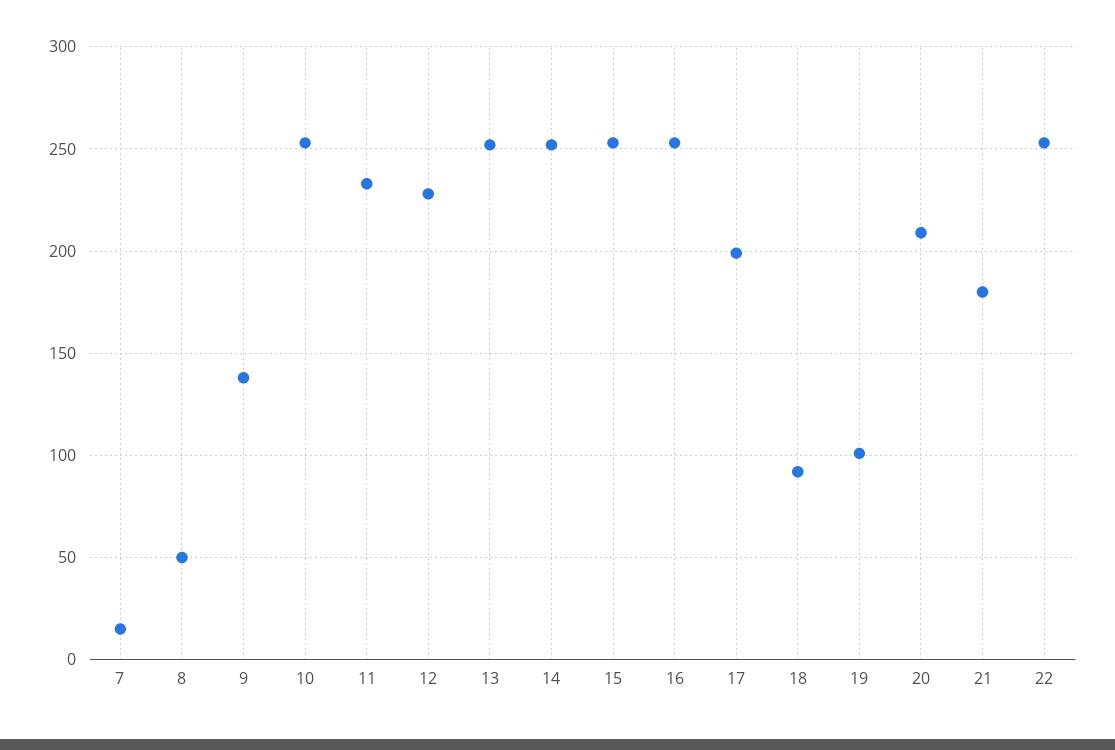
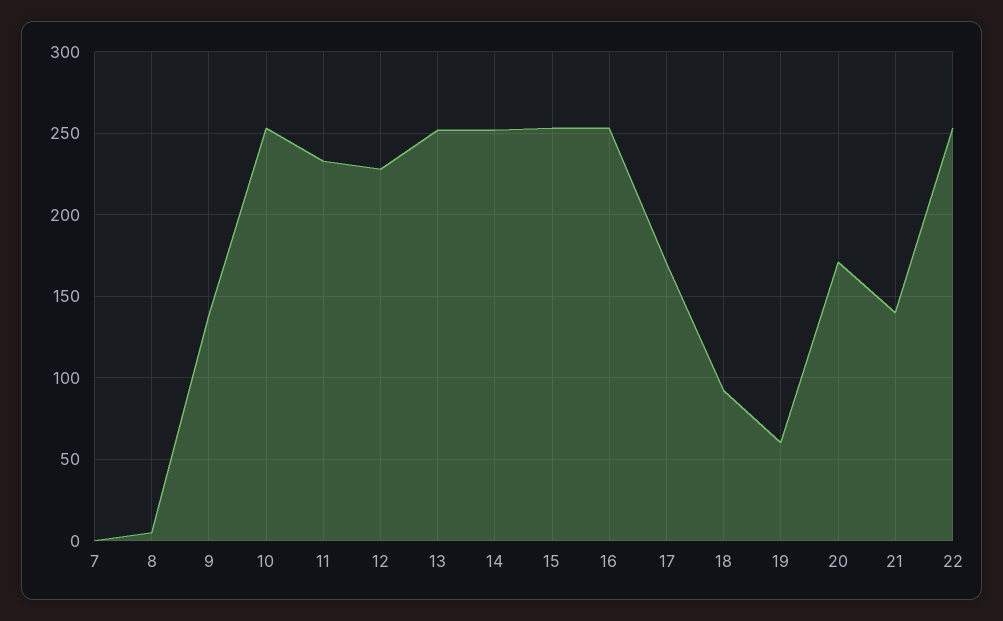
  {
-   "7": 15,
+   "7": 0,
-   "8": 50,
+   "8": 5,
    "9": 140,
    "10": 255,
    "11": 235,
    "12": 230,
    "13": 250,
    "14": 250,
    "15": 255,
    "16": 255,
-   "17": 200,
+   "17": 170,
    "18": 90,
-   "19": 100,
+   "19": 60,
-   "20": 210,
+   "20": 170,
-   "21": 180,
+   "21": 140,
    "22": 255
  }

